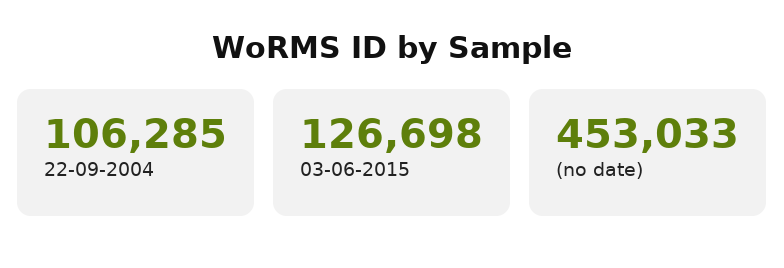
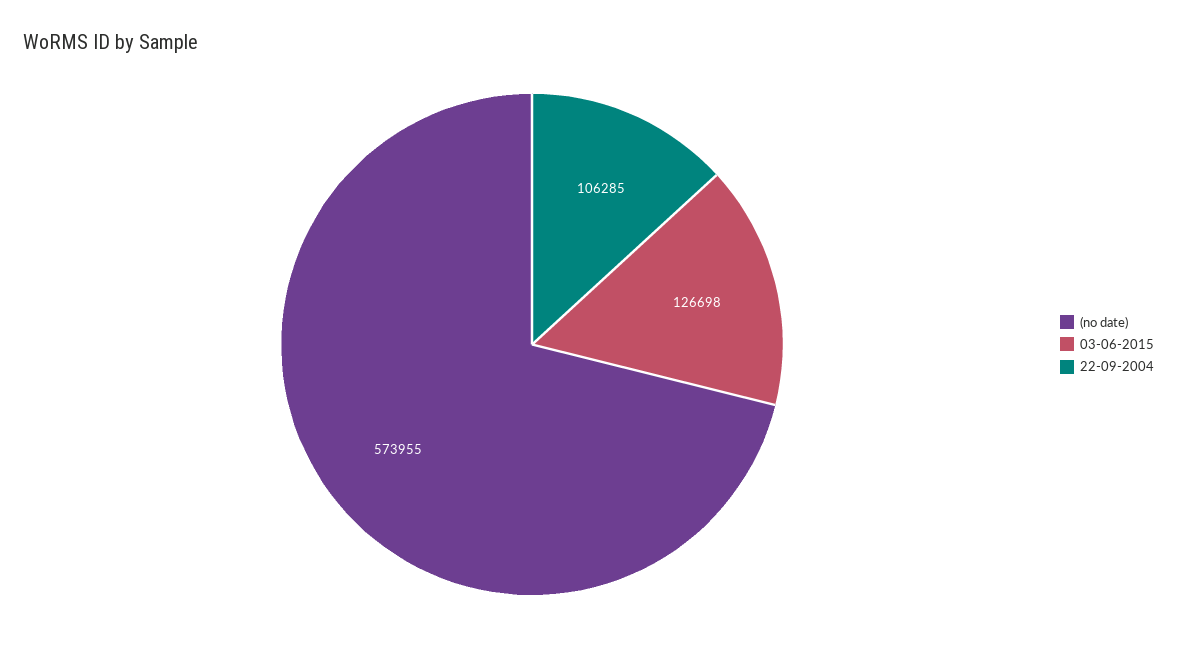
  {
    "22-09-2004": 106285,
    "03-06-2015": 126698,
-   "(no date)": 453033
+   "(no date)": 573955
  }

